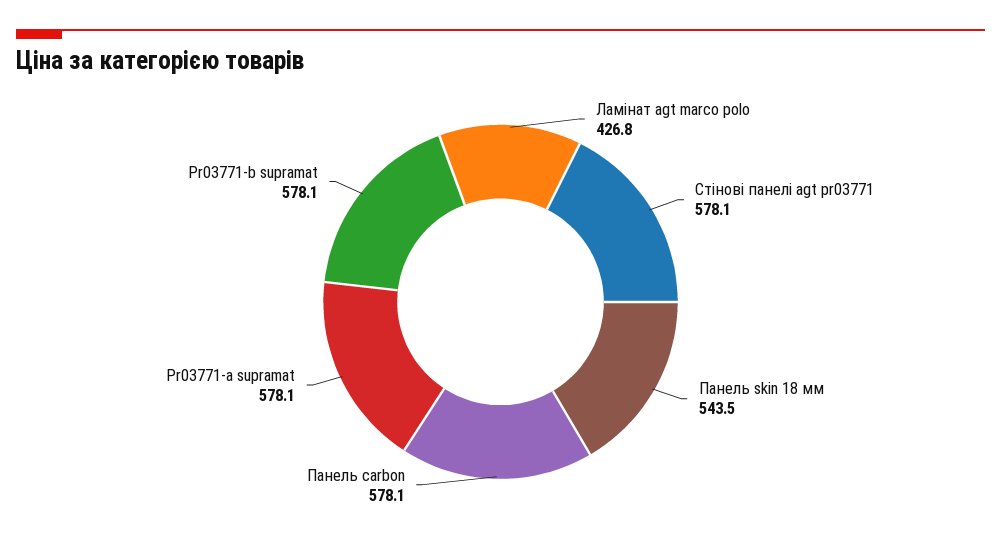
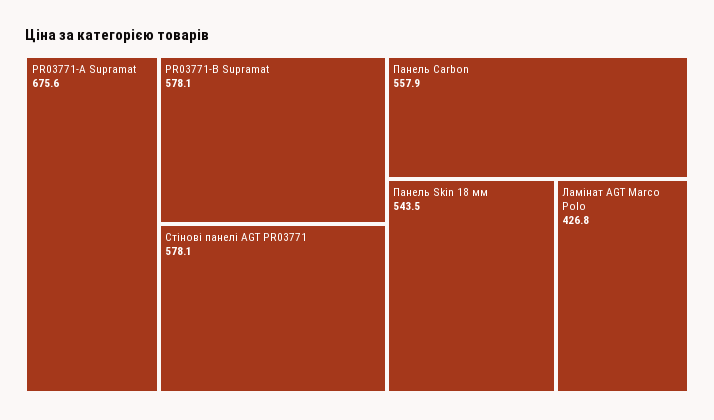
  {
    "Ламінат agt marco polo": 426.8,
    "Стінові панелі agt pr03771": 578.1,
    "Панель skin 18 мм": 543.5,
-   "Панель carbon": 578.1,
+   "Панель carbon": 557.9,
-   "Pr03771-а supramat": 578.1,
+   "Pr03771-а supramat": 675.6,
    "Pr03771-b supramat": 578.1
  }

